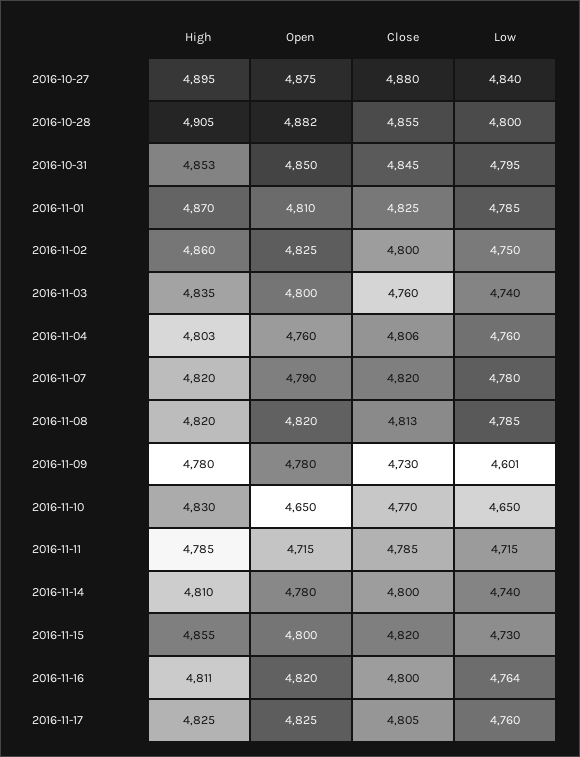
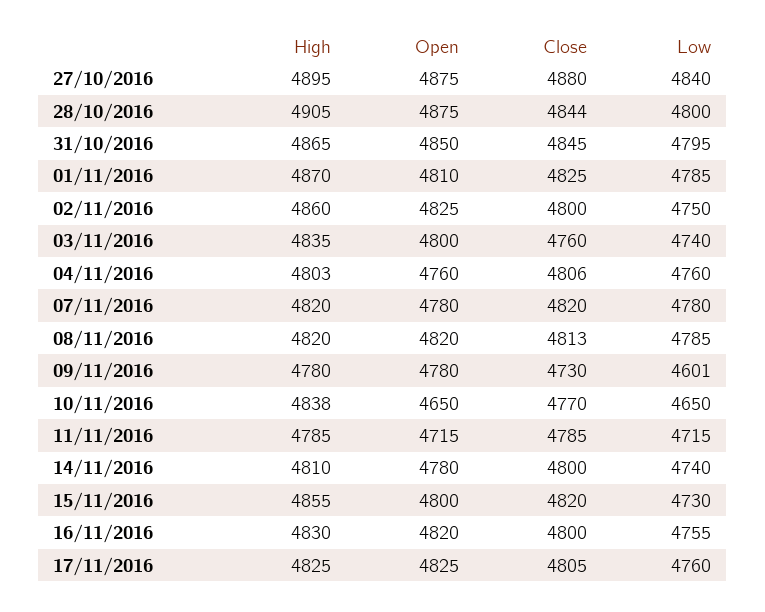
  {
    "High": {
      "2016-10-27": 4895,
      "2016-10-28": 4905,
-     "2016-10-31": 4853,
+     "2016-10-31": 4865,
      "2016-11-01": 4870,
      "2016-11-02": 4860,
      "2016-11-03": 4835,
      "2016-11-04": 4803,
      "2016-11-07": 4820,
      "2016-11-08": 4820,
      "2016-11-09": 4780,
-     "2016-11-10": 4830,
+     "2016-11-10": 4838,
      "2016-11-11": 4785,
      "2016-11-14": 4810,
      "2016-11-15": 4855,
-     "2016-11-16": 4811,
+     "2016-11-16": 4830,
      "2016-11-17": 4825
    },
    "Open": {
      "2016-10-27": 4875,
-     "2016-10-28": 4882,
+     "2016-10-28": 4875,
      "2016-10-31": 4850,
      "2016-11-01": 4810,
      "2016-11-02": 4825,
      "2016-11-03": 4800,
      "2016-11-04": 4760,
-     "2016-11-07": 4790,
+     "2016-11-07": 4780,
      "2016-11-08": 4820,
      "2016-11-09": 4780,
      "2016-11-10": 4650,
      "2016-11-11": 4715,
      "2016-11-14": 4780,
      "2016-11-15": 4800,
      "2016-11-16": 4820,
      "2016-11-17": 4825
    },
    "Close": {
      "2016-10-27": 4880,
-     "2016-10-28": 4855,
+     "2016-10-28": 4844,
      "2016-10-31": 4845,
      "2016-11-01": 4825,
      "2016-11-02": 4800,
      "2016-11-03": 4760,
      "2016-11-04": 4806,
      "2016-11-07": 4820,
      "2016-11-08": 4813,
      "2016-11-09": 4730,
      "2016-11-10": 4770,
      "2016-11-11": 4785,
      "2016-11-14": 4800,
      "2016-11-15": 4820,
      "2016-11-16": 4800,
      "2016-11-17": 4805
    },
    "Low": {
      "2016-10-27": 4840,
      "2016-10-28": 4800,
      "2016-10-31": 4795,
      "2016-11-01": 4785,
      "2016-11-02": 4750,
      "2016-11-03": 4740,
      "2016-11-04": 4760,
      "2016-11-07": 4780,
      "2016-11-08": 4785,
      "2016-11-09": 4601,
      "2016-11-10": 4650,
      "2016-11-11": 4715,
      "2016-11-14": 4740,
      "2016-11-15": 4730,
-     "2016-11-16": 4764,
+     "2016-11-16": 4755,
      "2016-11-17": 4760
    }
  }

